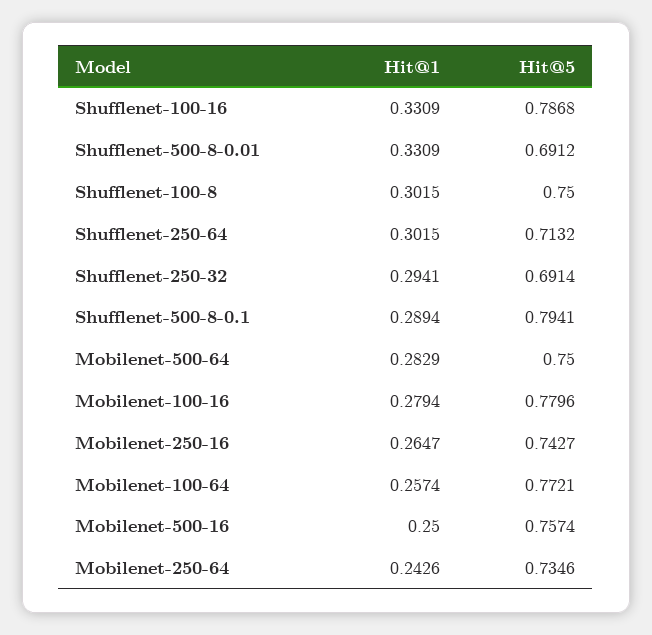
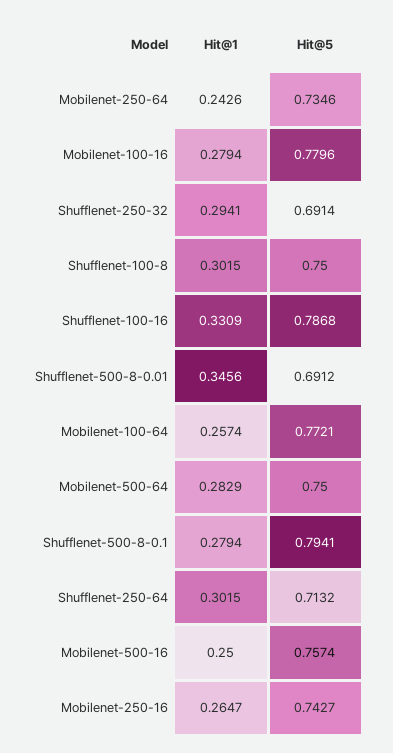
  {
    "Hit@1": {
      "Shufflenet-100-16": 0.3309,
-     "Shufflenet-500-8-0.01": 0.3309,
+     "Shufflenet-500-8-0.01": 0.3456,
      "Shufflenet-100-8": 0.3015,
      "Shufflenet-250-64": 0.3015,
      "Shufflenet-250-32": 0.2941,
-     "Shufflenet-500-8-0.1": 0.2894,
+     "Shufflenet-500-8-0.1": 0.2794,
      "Mobilenet-500-64": 0.2829,
      "Mobilenet-100-16": 0.2794,
      "Mobilenet-250-16": 0.2647,
      "Mobilenet-100-64": 0.2574,
      "Mobilenet-500-16": 0.25,
      "Mobilenet-250-64": 0.2426
    },
    "Hit@5": {
      "Shufflenet-100-16": 0.7868,
      "Shufflenet-500-8-0.01": 0.6912,
      "Shufflenet-100-8": 0.75,
      "Shufflenet-250-64": 0.7132,
      "Shufflenet-250-32": 0.6914,
      "Shufflenet-500-8-0.1": 0.7941,
      "Mobilenet-500-64": 0.75,
      "Mobilenet-100-16": 0.7796,
      "Mobilenet-250-16": 0.7427,
      "Mobilenet-100-64": 0.7721,
      "Mobilenet-500-16": 0.7574,
      "Mobilenet-250-64": 0.7346
    }
  }

